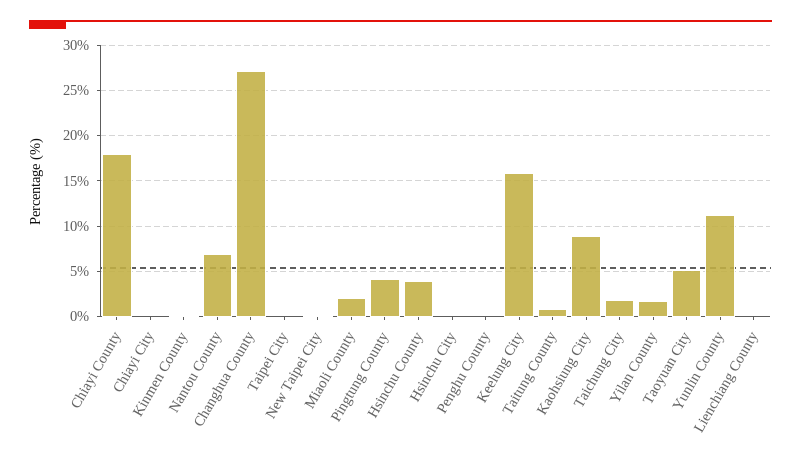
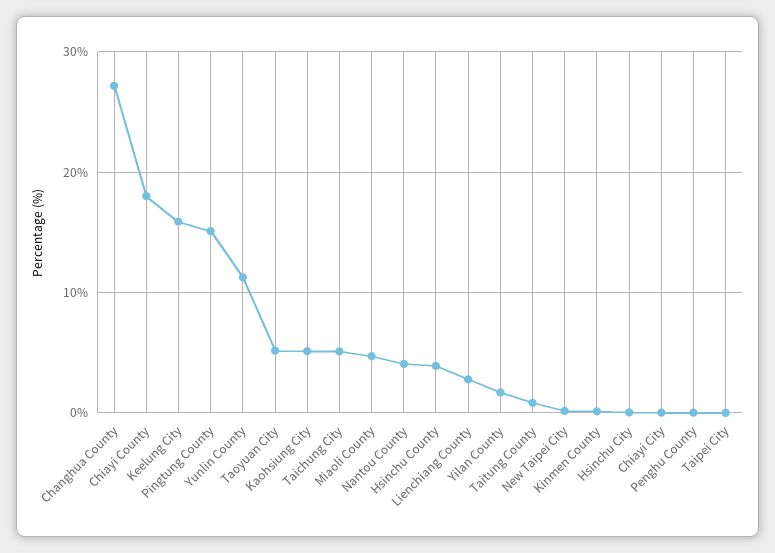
  {
    "Chiayi County": 18,
    "Chiayi City": 0,
    "Kinmen County": 0,
-   "Nantou County": 7,
+   "Nantou County": 4,
    "Changhua County": 27,
    "Taipei City": 0,
    "New Taipei City": 0,
-   "Miaoli County": 2,
+   "Miaoli County": 5,
-   "Pingtung County": 4,
+   "Pingtung County": 15,
    "Hsinchu County": 4,
    "Hsinchu City": 0,
    "Penghu County": 0,
    "Keelung City": 16,
    "Taitung County": 1,
-   "Kaohsiung City": 9,
+   "Kaohsiung City": 5,
-   "Taichung City": 2,
+   "Taichung City": 5,
    "Yilan County": 2,
    "Taoyuan City": 5,
    "Yunlin County": 11,
-   "Lienchiang County": 0
+   "Lienchiang County": 3
  }

